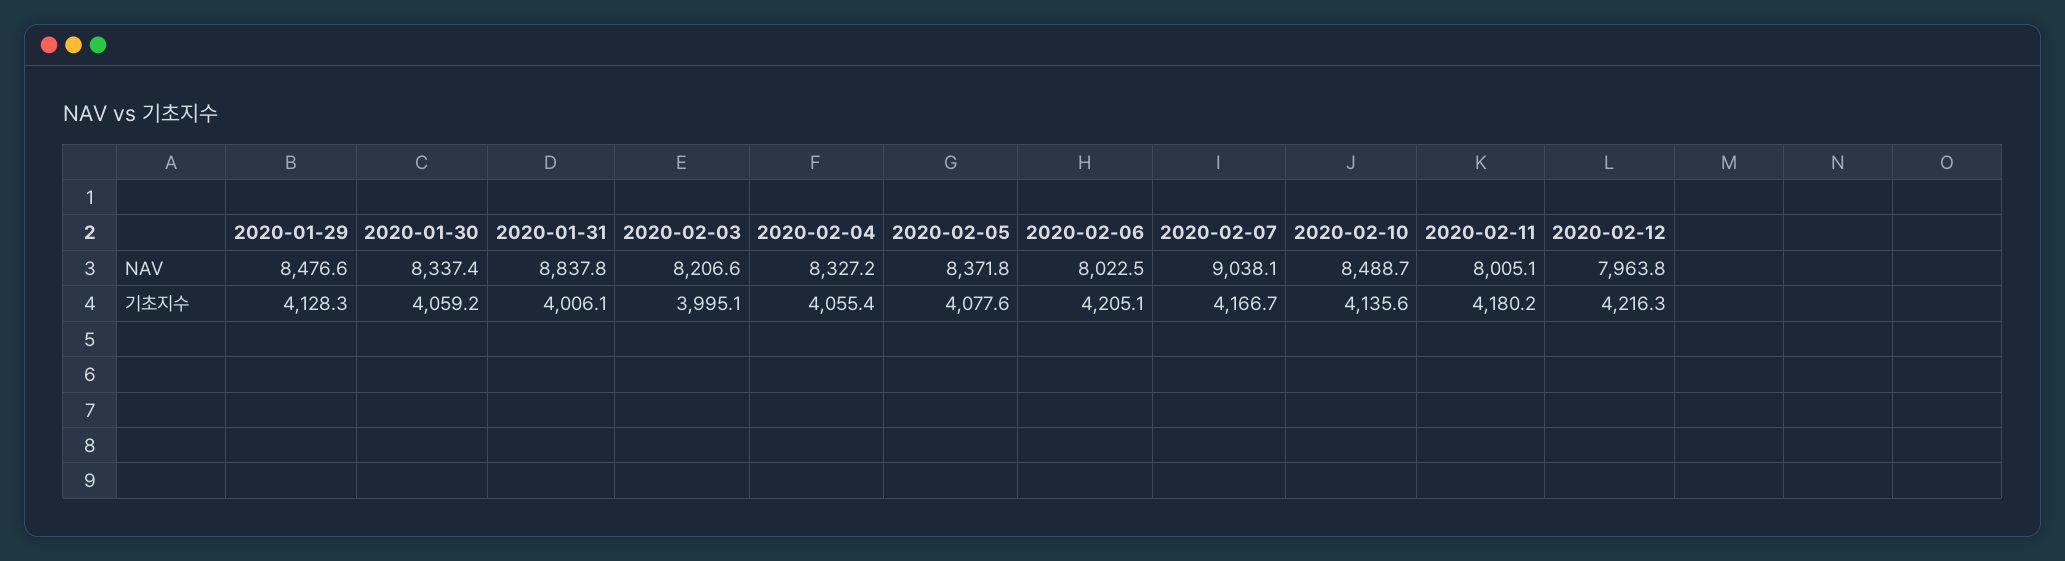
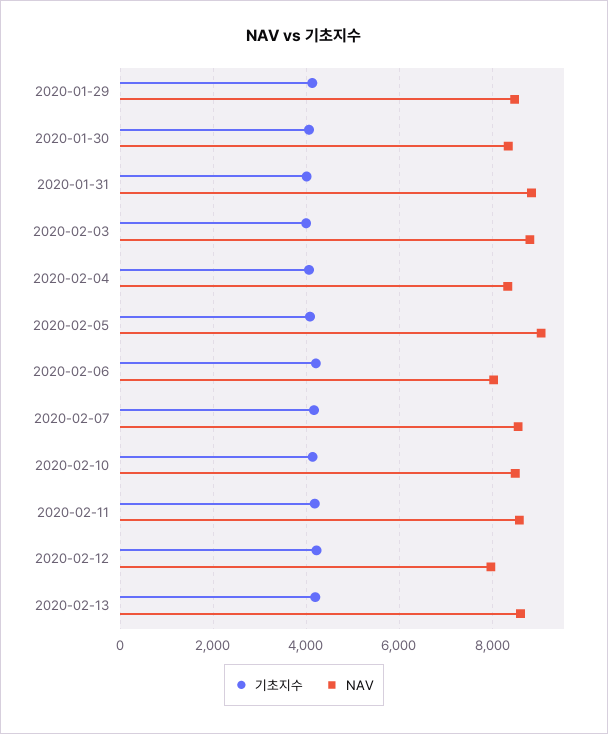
  {
    "NAV": {
      "2020-01-29": 8476.6,
      "2020-01-30": 8337.4,
      "2020-01-31": 8837.8,
-     "2020-02-03": 8206.6,
+     "2020-02-03": 8800,
      "2020-02-04": 8327.2,
-     "2020-02-05": 8371.8,
+     "2020-02-05": 9000,
      "2020-02-06": 8022.5,
-     "2020-02-07": 9038.1,
+     "2020-02-07": 8600,
      "2020-02-10": 8488.7,
-     "2020-02-11": 8005.1,
+     "2020-02-11": 8600,
-     "2020-02-12": 7963.8
+     "2020-02-12": 7963.8,
+     "2020-02-13": 8600
    },
    "기초지수": {
      "2020-01-29": 4128.3,
      "2020-01-30": 4059.2,
      "2020-01-31": 4006.1,
      "2020-02-03": 3995.1,
      "2020-02-04": 4055.4,
      "2020-02-05": 4077.6,
      "2020-02-06": 4205.1,
      "2020-02-07": 4166.7,
      "2020-02-10": 4135.6,
      "2020-02-11": 4180.2,
-     "2020-02-12": 4216.3
+     "2020-02-12": 4216.3,
+     "2020-02-13": 4200
    }
  }

